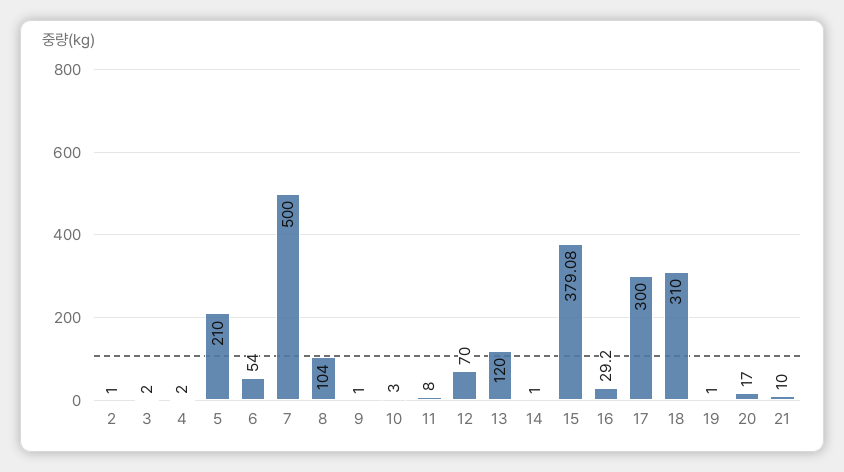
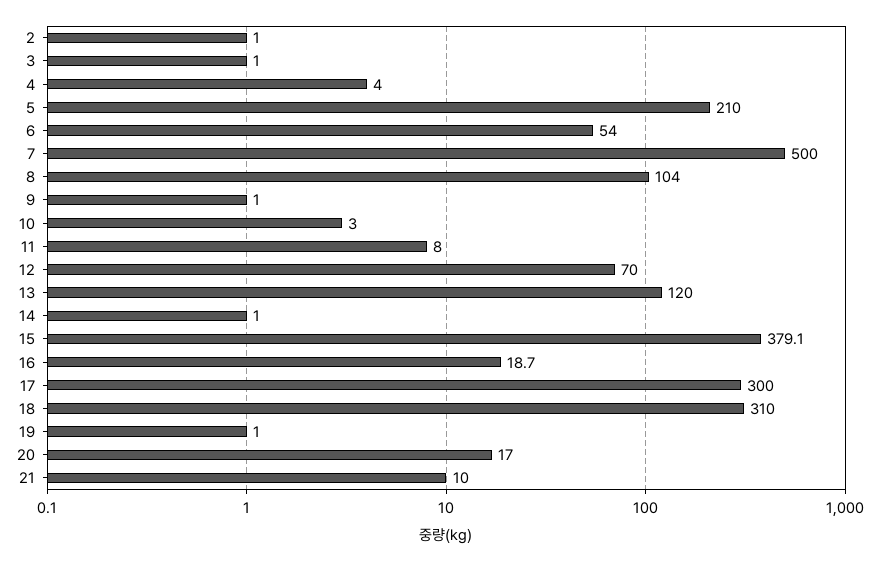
  {
    "2": 1,
-   "3": 2,
+   "3": 1,
-   "4": 2,
+   "4": 4,
    "5": 210,
    "6": 54,
    "7": 500,
    "8": 104,
    "9": 1,
    "10": 3,
    "11": 8,
    "12": 70,
    "13": 120,
    "14": 1,
    "15": 379.08,
-   "16": 29.2,
+   "16": 18.7,
    "17": 300,
    "18": 310,
    "19": 1,
    "20": 17,
    "21": 10
  }

